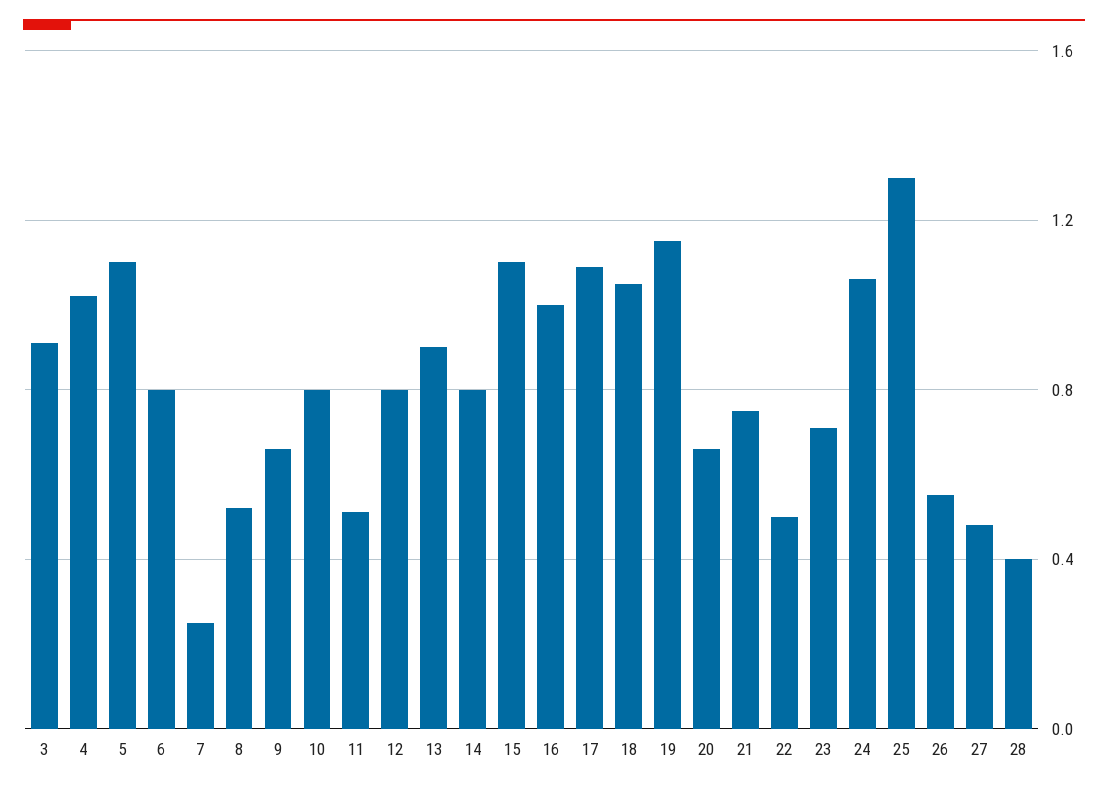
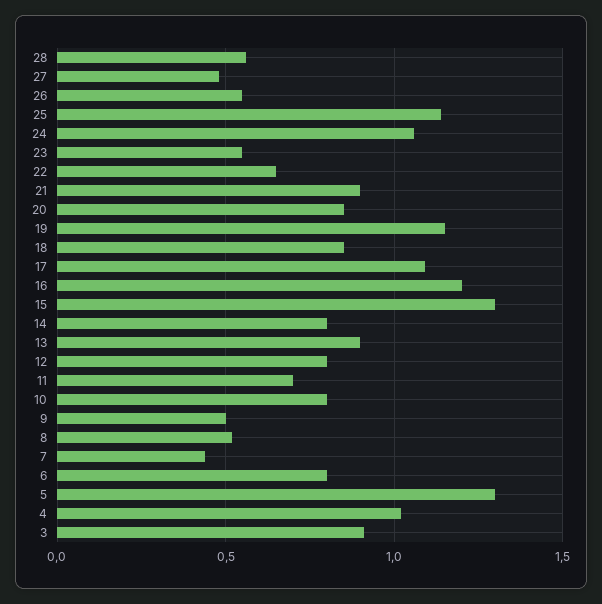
  {
    "3": 0.9,
    "4": 1,
-   "5": 1.1,
+   "5": 1.3,
    "6": 0.8,
-   "7": 0.25,
+   "7": 0.45,
    "8": 0.5,
-   "9": 0.65,
+   "9": 0.5,
    "10": 0.8,
-   "11": 0.5,
+   "11": 0.7,
    "12": 0.8,
    "13": 0.9,
    "14": 0.8,
-   "15": 1.1,
+   "15": 1.3,
-   "16": 1,
+   "16": 1.2,
    "17": 1.1,
-   "18": 1.05,
+   "18": 0.85,
    "19": 1.15,
-   "20": 0.65,
+   "20": 0.85,
-   "21": 0.75,
+   "21": 0.9,
-   "22": 0.5,
+   "22": 0.65,
-   "23": 0.7,
+   "23": 0.55,
    "24": 1.05,
-   "25": 1.3,
+   "25": 1.15,
    "26": 0.55,
    "27": 0.5,
-   "28": 0.4
+   "28": 0.55
  }

